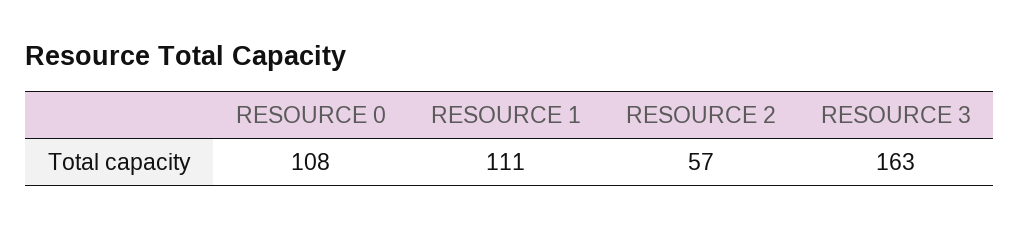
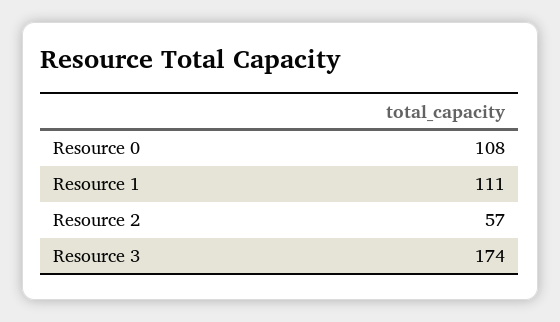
  {
    "RESOURCE 0": 108,
    "RESOURCE 1": 111,
    "RESOURCE 2": 57,
-   "RESOURCE 3": 163
+   "RESOURCE 3": 174
  }

